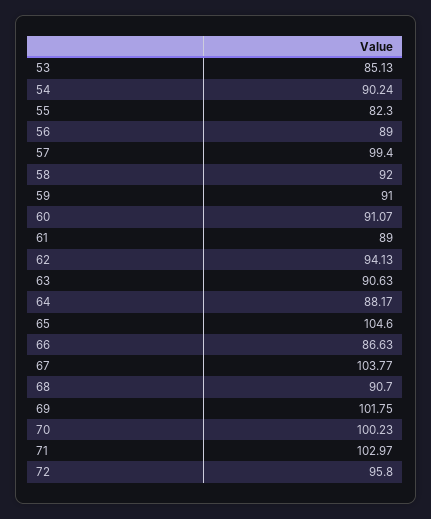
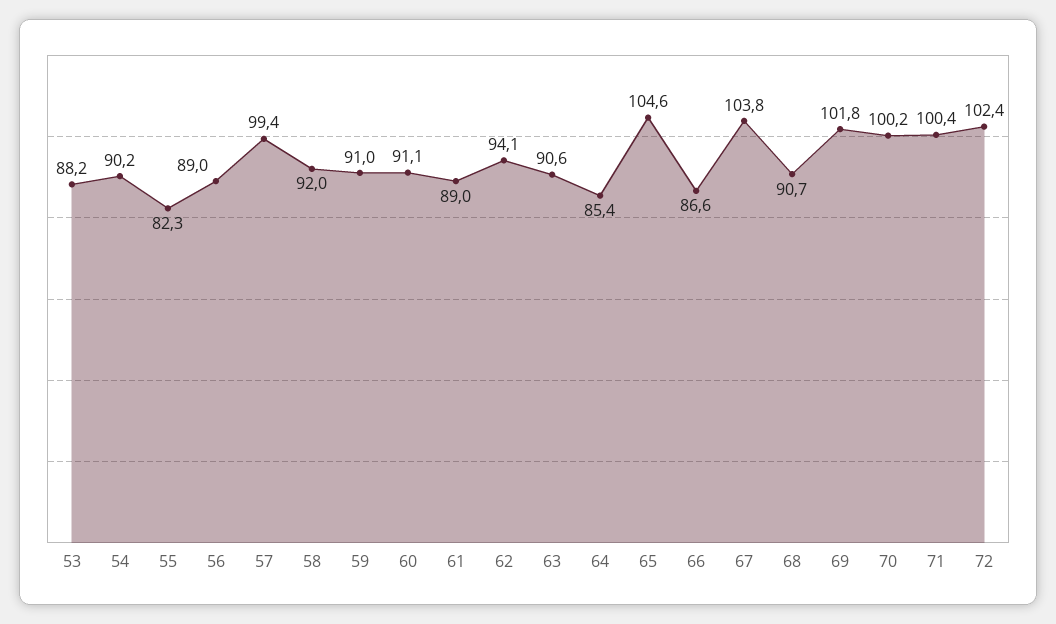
  {
-   "53": 85.13,
+   "53": 88.2,
    "54": 90.24,
    "55": 82.3,
    "56": 89,
    "57": 99.4,
    "58": 92,
    "59": 91,
    "60": 91.07,
    "61": 89,
    "62": 94.13,
    "63": 90.63,
-   "64": 88.17,
+   "64": 85.4,
    "65": 104.6,
    "66": 86.63,
    "67": 103.77,
    "68": 90.7,
    "69": 101.75,
    "70": 100.23,
-   "71": 102.97,
+   "71": 100.4,
-   "72": 95.8
+   "72": 102.4
  }

